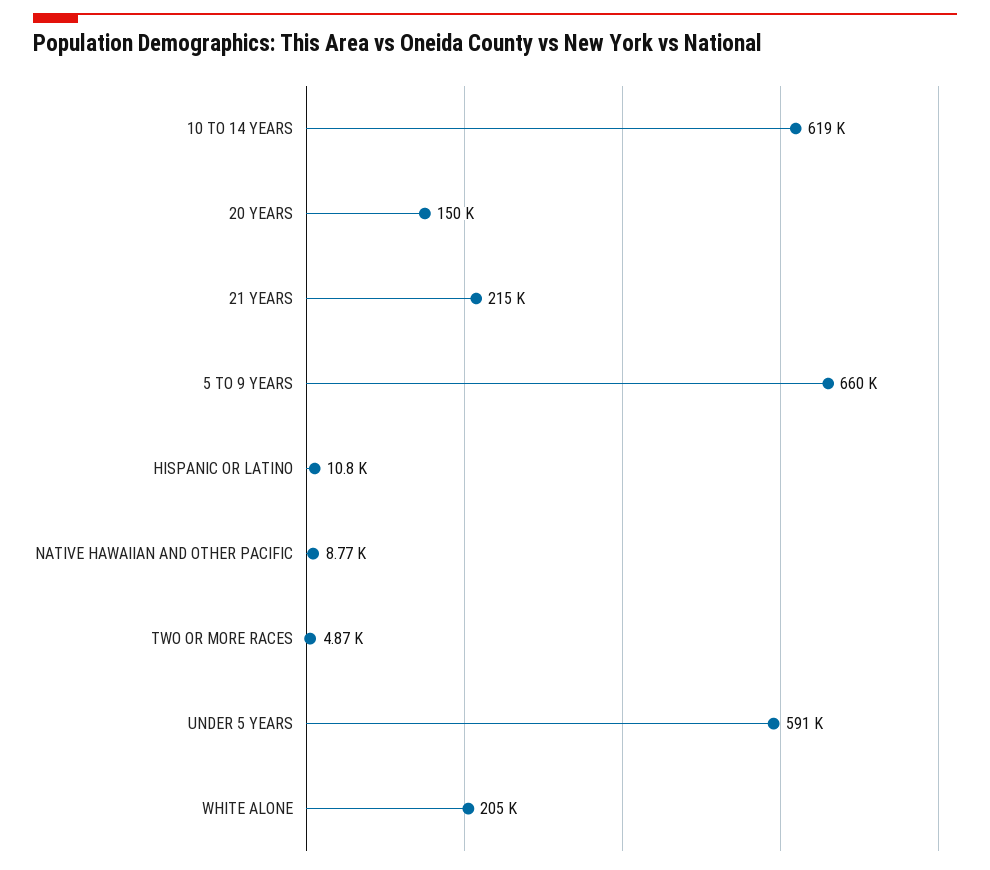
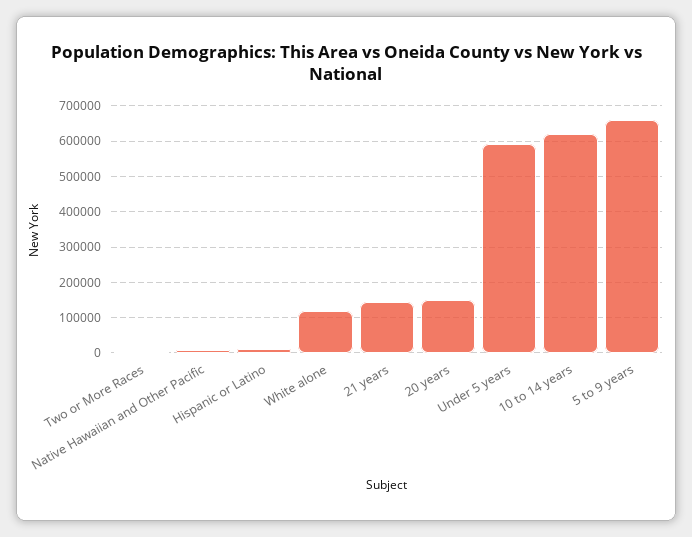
  {
    "10 TO 14 YEARS": 619000,
    "20 YEARS": 150000,
-   "21 YEARS": 215000,
+   "21 YEARS": 140000,
    "5 TO 9 YEARS": 660000,
    "HISPANIC OR LATINO": 10800,
    "NATIVE HAWAIIAN AND OTHER PACIFIC": 8770,
    "TWO OR MORE RACES": 4870,
    "UNDER 5 YEARS": 591000,
-   "WHITE ALONE": 205000
+   "WHITE ALONE": 120000
  }

